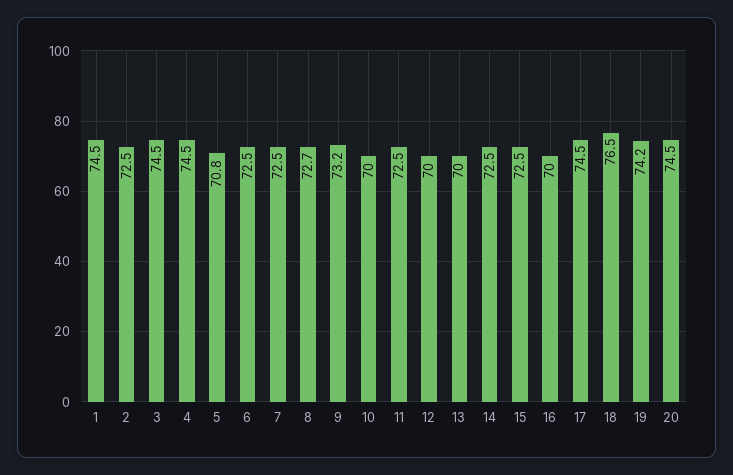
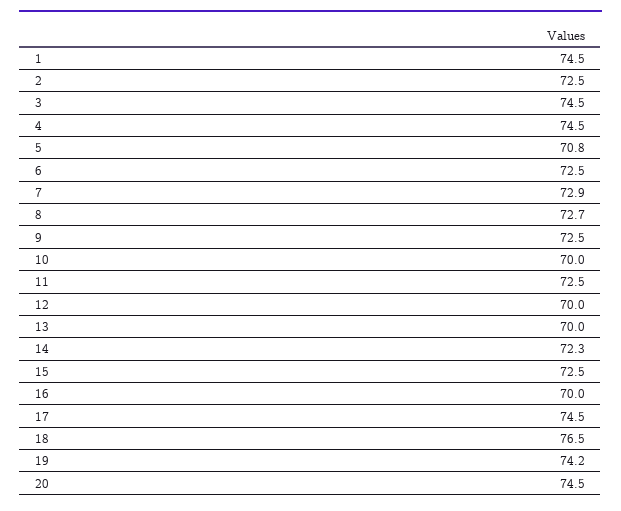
  {
    "1": 74.5,
    "2": 72.5,
    "3": 74.5,
    "4": 74.5,
    "5": 70.8,
    "6": 72.5,
-   "7": 72.5,
+   "7": 72.9,
    "8": 72.7,
-   "9": 73.2,
+   "9": 72.5,
    "10": 70,
    "11": 72.5,
    "12": 70,
    "13": 70,
-   "14": 72.5,
+   "14": 72.3,
    "15": 72.5,
    "16": 70,
    "17": 74.5,
    "18": 76.5,
    "19": 74.2,
    "20": 74.5
  }

